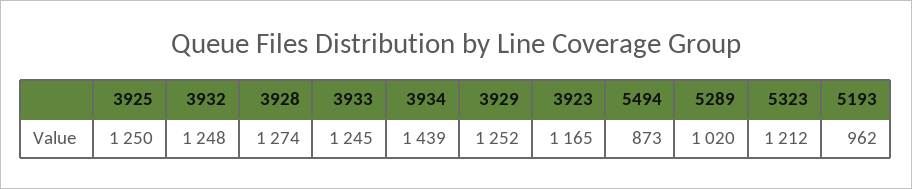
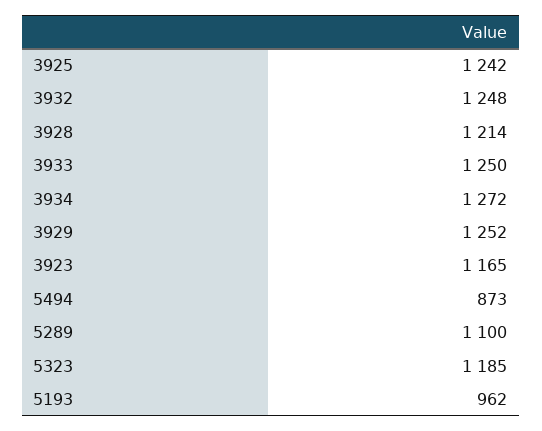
  {
-   "3925": 1250,
+   "3925": 1242,
    "3932": 1248,
-   "3928": 1274,
+   "3928": 1214,
-   "3933": 1245,
+   "3933": 1250,
-   "3934": 1439,
+   "3934": 1272,
    "3929": 1252,
    "3923": 1165,
    "5494": 873,
-   "5289": 1020,
+   "5289": 1100,
-   "5323": 1212,
+   "5323": 1185,
    "5193": 962
  }

